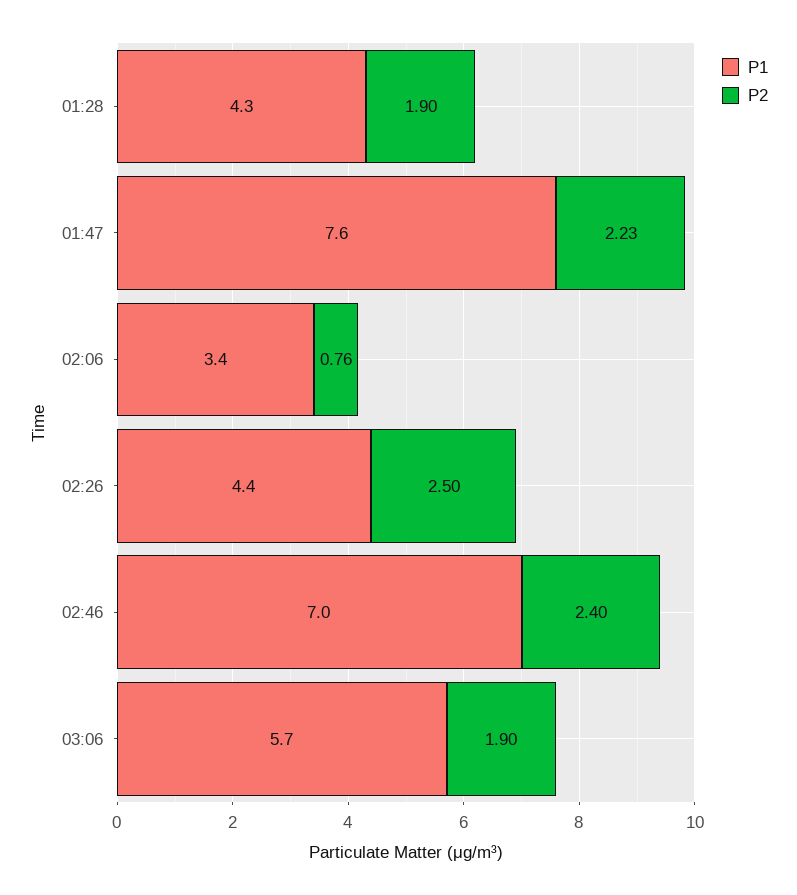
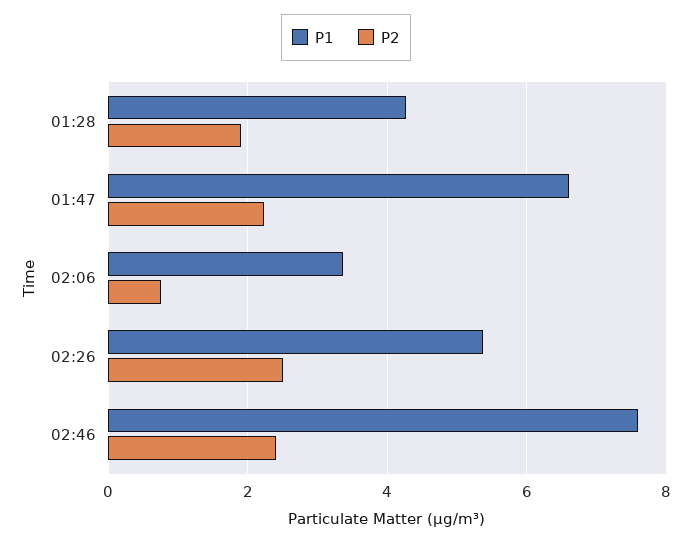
  {
    "P1": {
      "01:28": 4.3,
-     "01:47": 7.6,
+     "01:47": 6.6,
      "02:06": 3.4,
-     "02:26": 4.4,
+     "02:26": 5.4,
-     "02:46": 7,
+     "02:46": 7.6
-     "03:06": 5.7
    },
    "P2": {
      "01:28": 1.9,
      "01:47": 2.23,
      "02:06": 0.76,
      "02:26": 2.5,
-     "02:46": 2.4,
+     "02:46": 2.4
-     "03:06": 1.9
    }
  }

